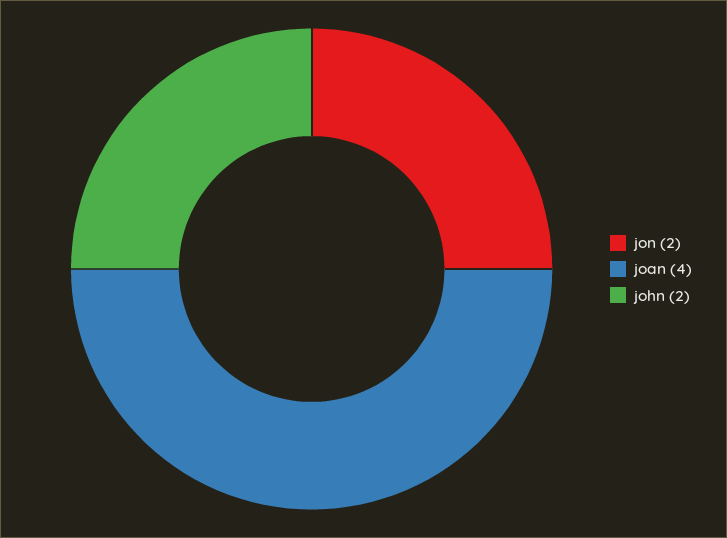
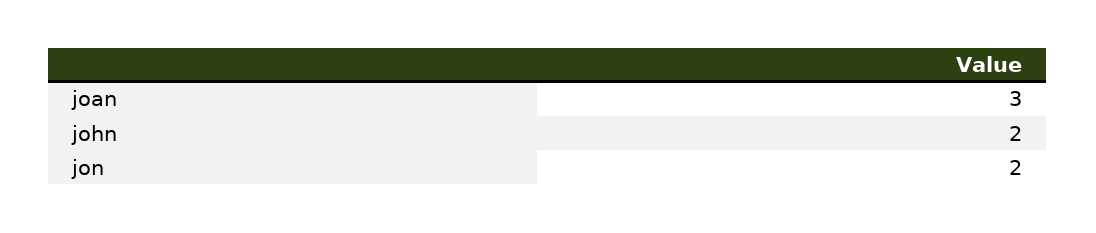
  {
    "jon": 2,
-   "joan": 4,
+   "joan": 3,
    "john": 2
  }

